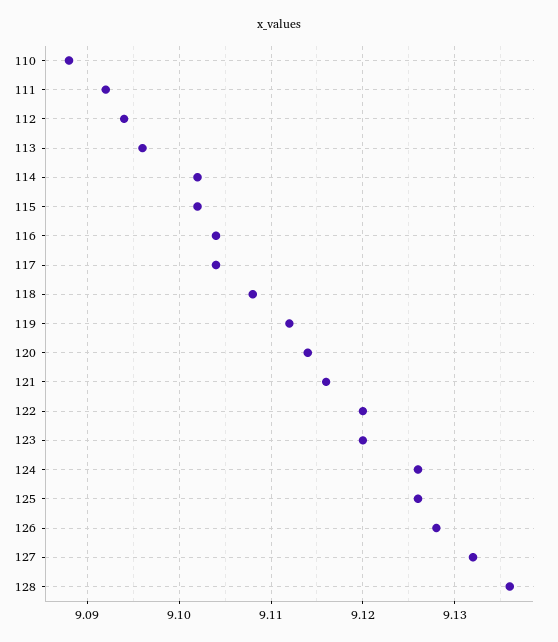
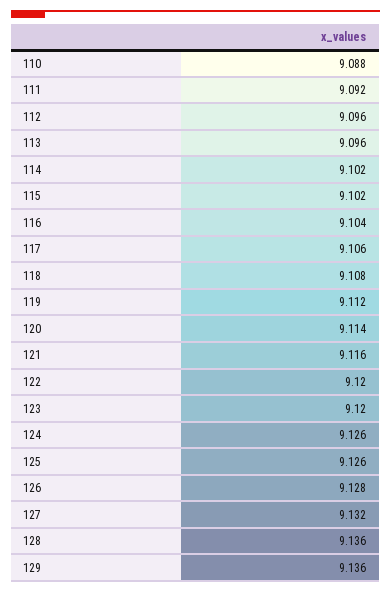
  {
    "110": 9.088,
    "111": 9.092,
-   "112": 9.094,
+   "112": 9.096,
    "113": 9.096,
    "114": 9.102,
    "115": 9.102,
    "116": 9.104,
-   "117": 9.104,
+   "117": 9.106,
    "118": 9.108,
    "119": 9.112,
    "120": 9.114,
    "121": 9.116,
    "122": 9.12,
    "123": 9.12,
    "124": 9.126,
    "125": 9.126,
    "126": 9.128,
    "127": 9.132,
-   "128": 9.136
+   "128": 9.136,
+   "129": 9.136
  }

